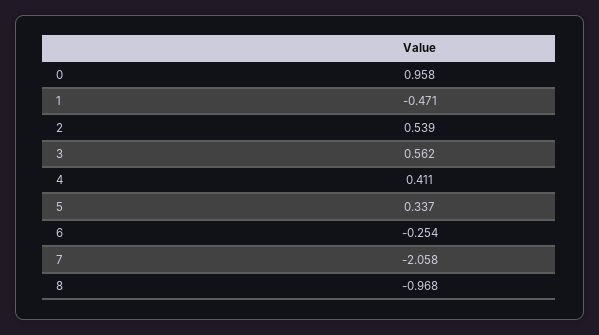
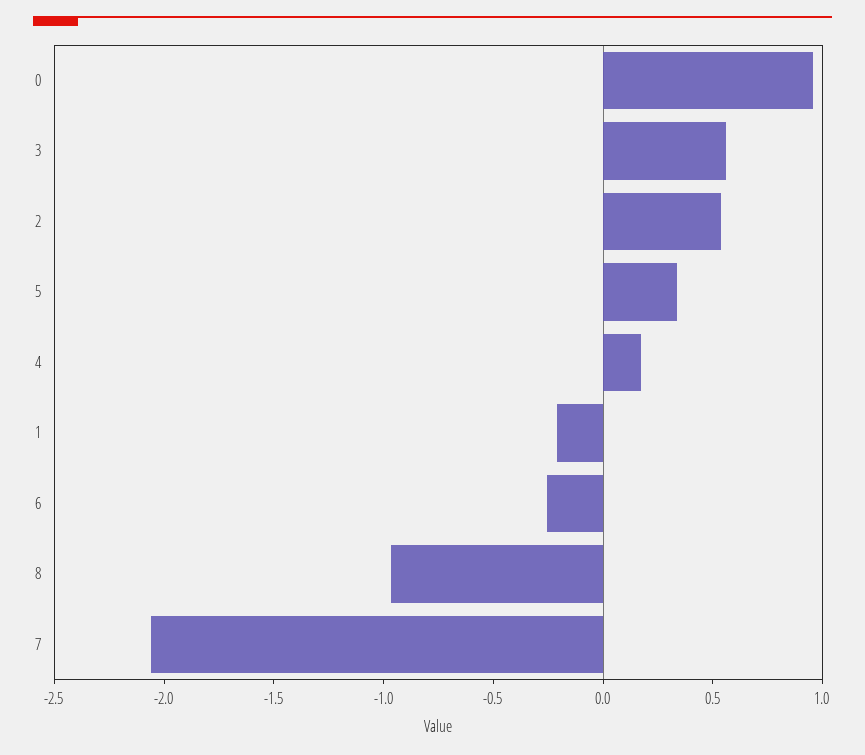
  {
    "0": 0.958,
-   "1": -0.471,
+   "1": -0.2,
    "2": 0.539,
    "3": 0.562,
-   "4": 0.411,
+   "4": 0.2,
    "5": 0.337,
    "6": -0.254,
    "7": -2.058,
    "8": -0.968
  }

